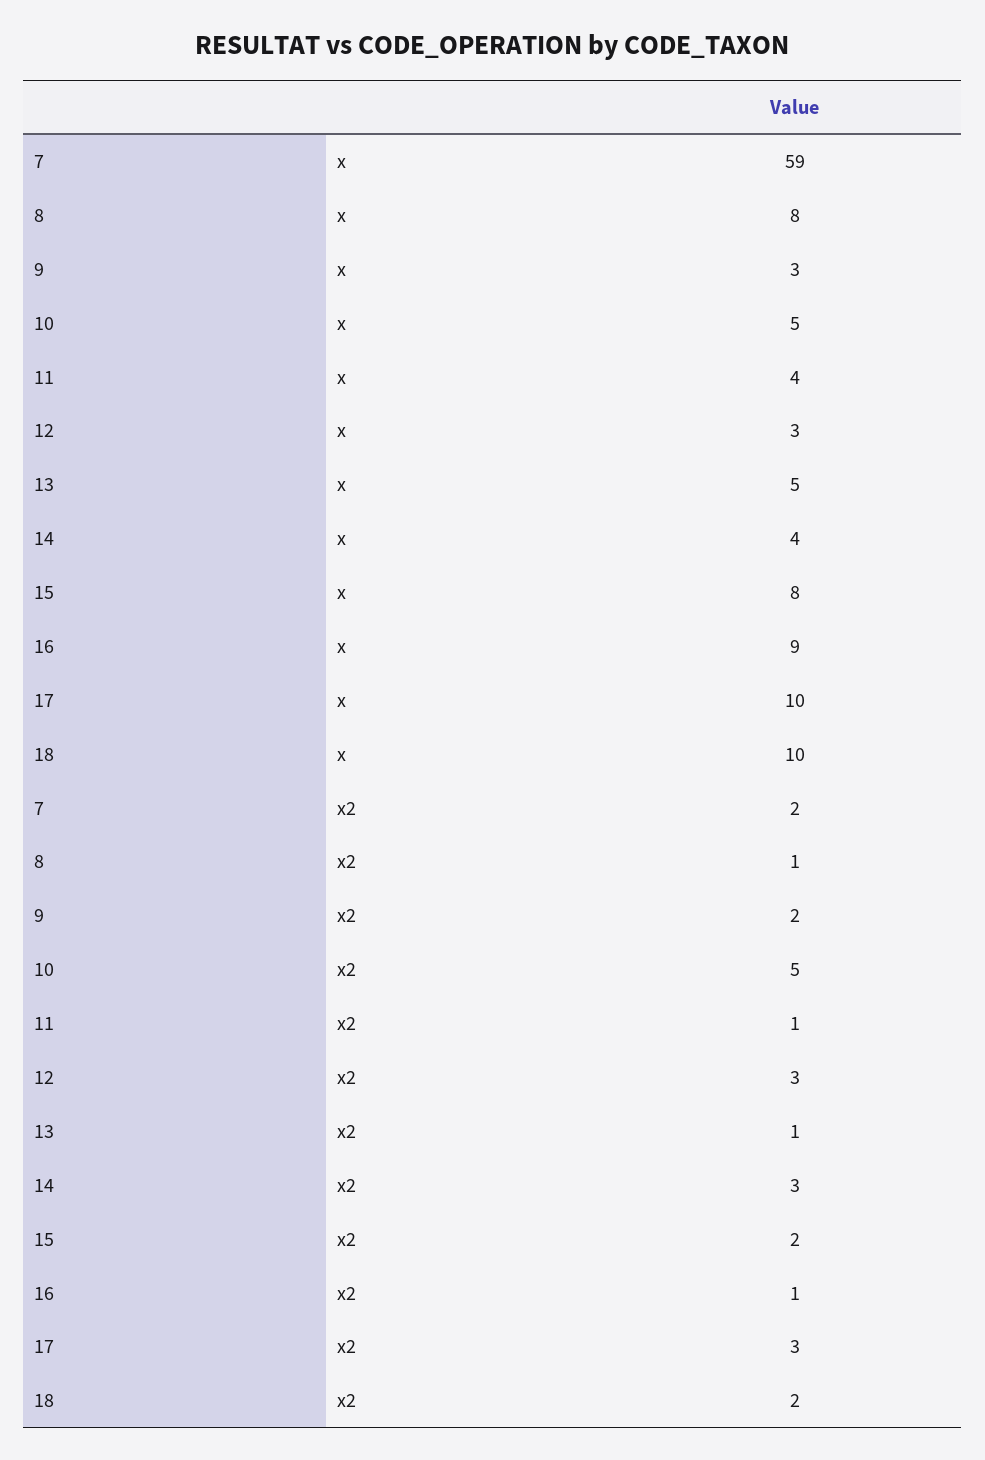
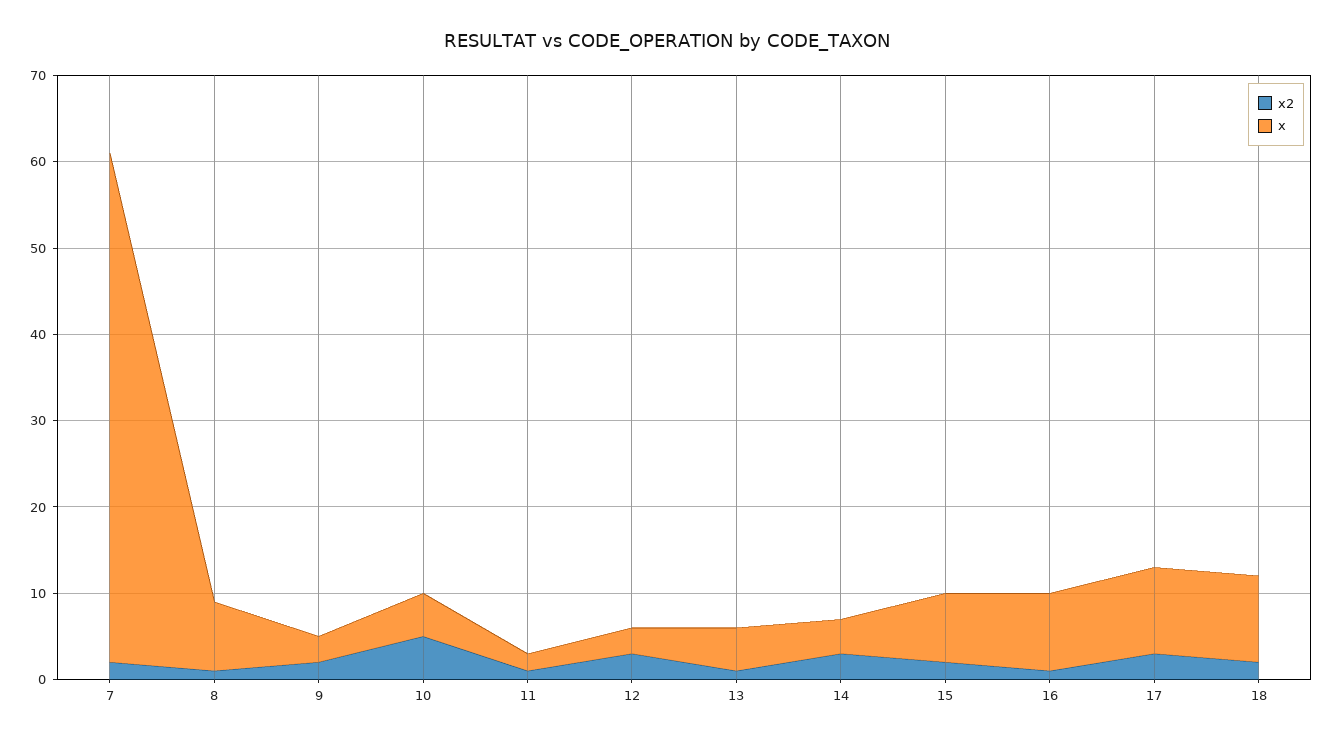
  {
    "x": {
      "7": 59,
      "8": 8,
      "9": 3,
      "10": 5,
-     "11": 4,
+     "11": 2,
      "12": 3,
      "13": 5,
      "14": 4,
      "15": 8,
      "16": 9,
      "17": 10,
      "18": 10
    },
    "x2": {
      "7": 2,
      "8": 1,
      "9": 2,
      "10": 5,
      "11": 1,
      "12": 3,
      "13": 1,
      "14": 3,
      "15": 2,
      "16": 1,
      "17": 3,
      "18": 2
    }
  }

